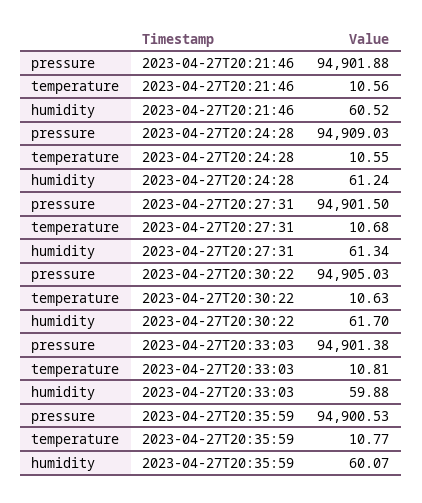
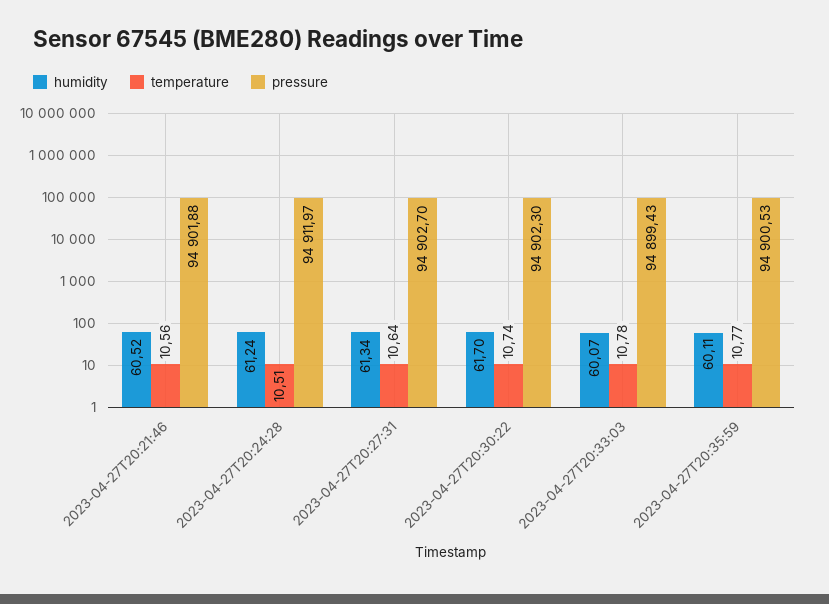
  {
    "pressure": {
      "2023-04-27T20:21:46": 94901.88,
-     "2023-04-27T20:24:28": 94909.03,
+     "2023-04-27T20:24:28": 94911.97,
-     "2023-04-27T20:27:31": 94901.5,
+     "2023-04-27T20:27:31": 94902.7,
-     "2023-04-27T20:30:22": 94905.03,
+     "2023-04-27T20:30:22": 94902.3,
-     "2023-04-27T20:33:03": 94901.38,
+     "2023-04-27T20:33:03": 94899.43,
      "2023-04-27T20:35:59": 94900.53
    },
    "temperature": {
      "2023-04-27T20:21:46": 10.56,
-     "2023-04-27T20:24:28": 10.55,
+     "2023-04-27T20:24:28": 10.51,
-     "2023-04-27T20:27:31": 10.68,
+     "2023-04-27T20:27:31": 10.64,
-     "2023-04-27T20:30:22": 10.63,
+     "2023-04-27T20:30:22": 10.74,
-     "2023-04-27T20:33:03": 10.81,
+     "2023-04-27T20:33:03": 10.78,
      "2023-04-27T20:35:59": 10.77
    },
    "humidity": {
      "2023-04-27T20:21:46": 60.52,
      "2023-04-27T20:24:28": 61.24,
      "2023-04-27T20:27:31": 61.34,
      "2023-04-27T20:30:22": 61.7,
-     "2023-04-27T20:33:03": 59.88,
+     "2023-04-27T20:33:03": 60.07,
-     "2023-04-27T20:35:59": 60.07
+     "2023-04-27T20:35:59": 60.11
    }
  }

